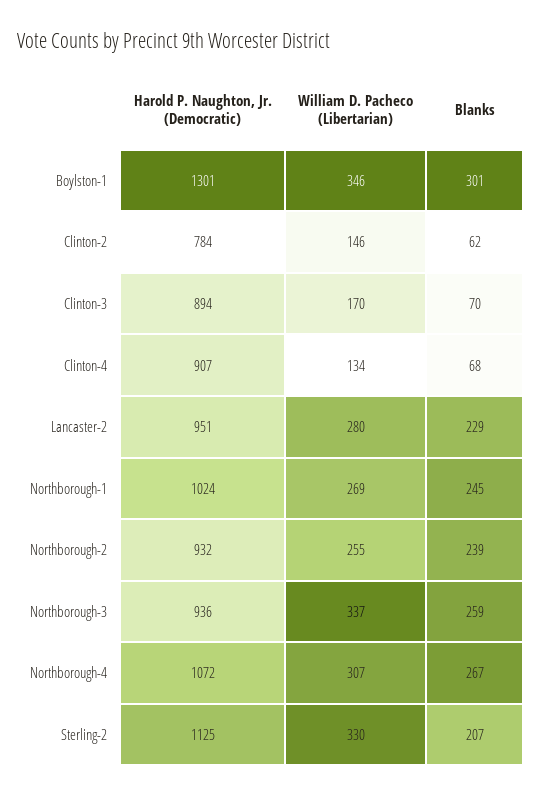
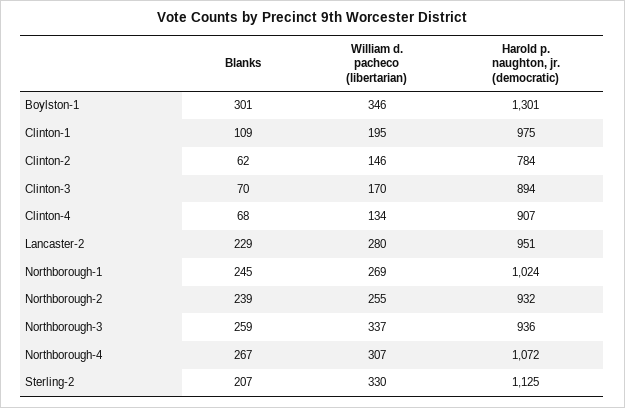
  {
    "Harold P. Naughton, Jr. (Democratic)": {
      "Boylston-1": 1301,
      "Clinton-2": 784,
      "Clinton-3": 894,
      "Clinton-4": 907,
      "Lancaster-2": 951,
      "Northborough-1": 1024,
      "Northborough-2": 932,
      "Northborough-3": 936,
      "Northborough-4": 1072,
-     "Sterling-2": 1125
+     "Sterling-2": 1125,
+     "Clinton-1": 975
    },
    "William D. Pacheco (Libertarian)": {
      "Boylston-1": 346,
      "Clinton-2": 146,
      "Clinton-3": 170,
      "Clinton-4": 134,
      "Lancaster-2": 280,
      "Northborough-1": 269,
      "Northborough-2": 255,
      "Northborough-3": 337,
      "Northborough-4": 307,
-     "Sterling-2": 330
+     "Sterling-2": 330,
+     "Clinton-1": 195
    },
    "Blanks": {
      "Boylston-1": 301,
      "Clinton-2": 62,
      "Clinton-3": 70,
      "Clinton-4": 68,
      "Lancaster-2": 229,
      "Northborough-1": 245,
      "Northborough-2": 239,
      "Northborough-3": 259,
      "Northborough-4": 267,
-     "Sterling-2": 207
+     "Sterling-2": 207,
+     "Clinton-1": 109
    }
  }

